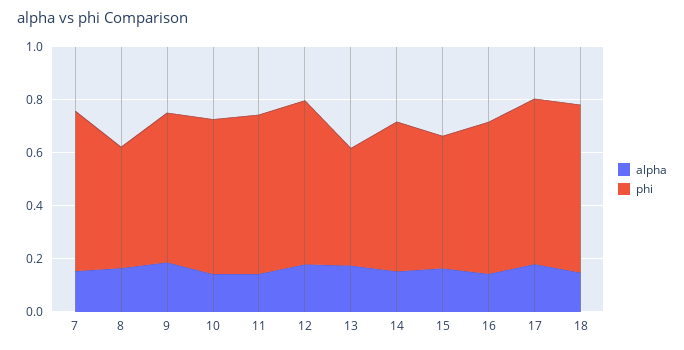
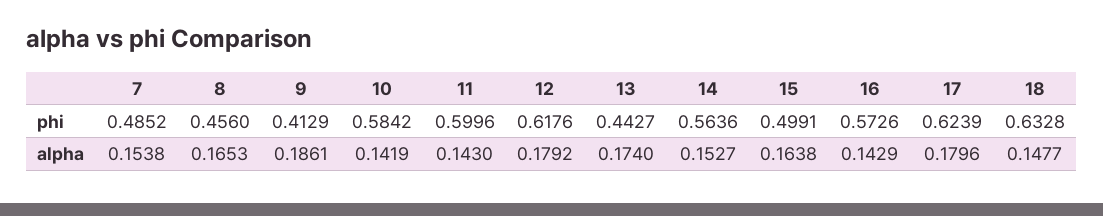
  {
    "alpha": {
      "7": 0.1538,
      "8": 0.1653,
      "9": 0.1861,
      "10": 0.1419,
      "11": 0.143,
      "12": 0.1792,
      "13": 0.174,
      "14": 0.1527,
      "15": 0.1638,
      "16": 0.1429,
      "17": 0.1796,
      "18": 0.1477
    },
    "phi": {
-     "7": 0.6,
+     "7": 0.4852,
      "8": 0.456,
-     "9": 0.55,
+     "9": 0.4129,
      "10": 0.5842,
      "11": 0.5996,
      "12": 0.6176,
      "13": 0.4427,
      "14": 0.5636,
      "15": 0.4991,
      "16": 0.5726,
      "17": 0.6239,
      "18": 0.6328
    }
  }

